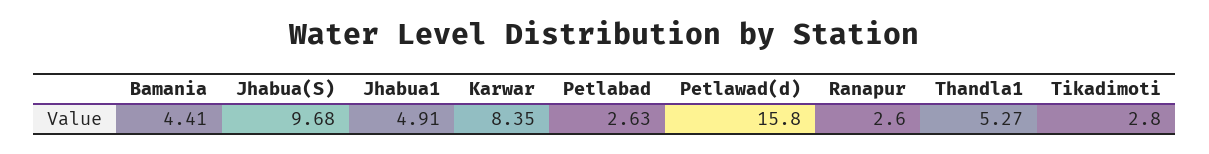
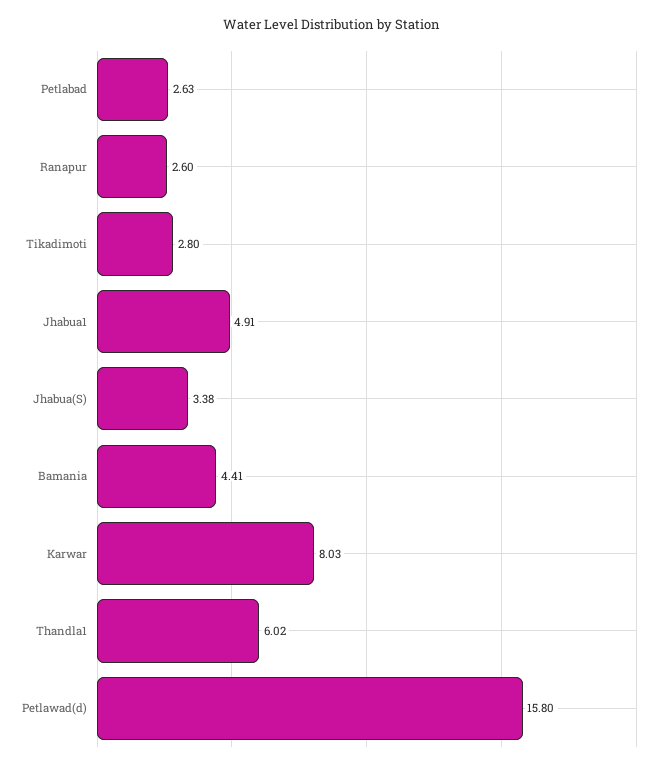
  {
    "Bamania": 4.41,
-   "Jhabua(S)": 9.68,
+   "Jhabua(S)": 3.38,
    "Jhabua1": 4.91,
-   "Karwar": 8.35,
+   "Karwar": 8.03,
    "Petlabad": 2.63,
    "Petlawad(d)": 15.8,
    "Ranapur": 2.6,
-   "Thandla1": 5.27,
+   "Thandla1": 6.02,
    "Tikadimoti": 2.8
  }

